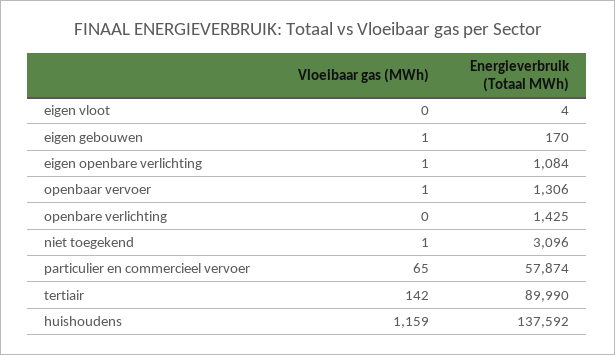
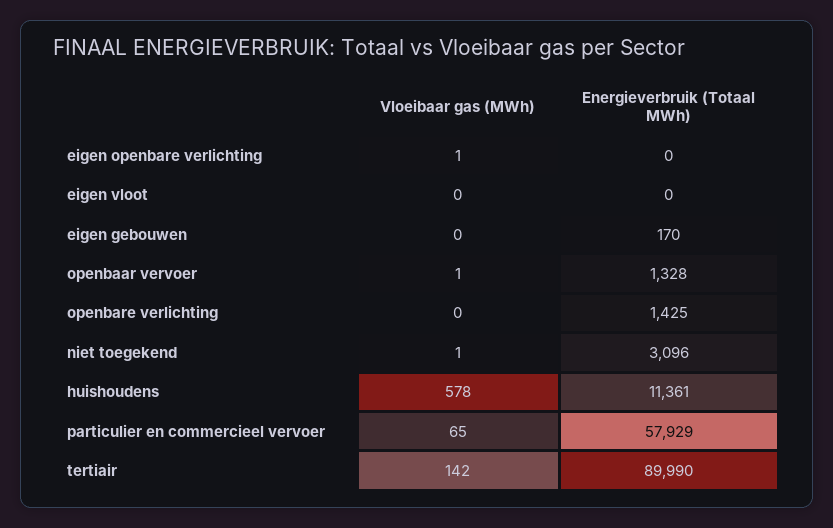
  {
    "Vloeibaar gas (MWh)": {
      "eigen vloot": 0,
-     "eigen gebouwen": 1,
+     "eigen gebouwen": 0,
      "eigen openbare verlichting": 1,
      "openbaar vervoer": 1,
      "openbare verlichting": 0,
      "niet toegekend": 1,
      "particulier en commercieel vervoer": 65,
      "tertiair": 142,
-     "huishoudens": 1159
+     "huishoudens": 578
    },
    "Energieverbruik (Totaal MWh)": {
-     "eigen vloot": 4,
+     "eigen vloot": 0,
      "eigen gebouwen": 170,
-     "eigen openbare verlichting": 1084,
+     "eigen openbare verlichting": 0,
-     "openbaar vervoer": 1306,
+     "openbaar vervoer": 1328,
      "openbare verlichting": 1425,
      "niet toegekend": 3096,
-     "particulier en commercieel vervoer": 57874,
+     "particulier en commercieel vervoer": 57929,
      "tertiair": 89990,
-     "huishoudens": 137592
+     "huishoudens": 11361
    }
  }

